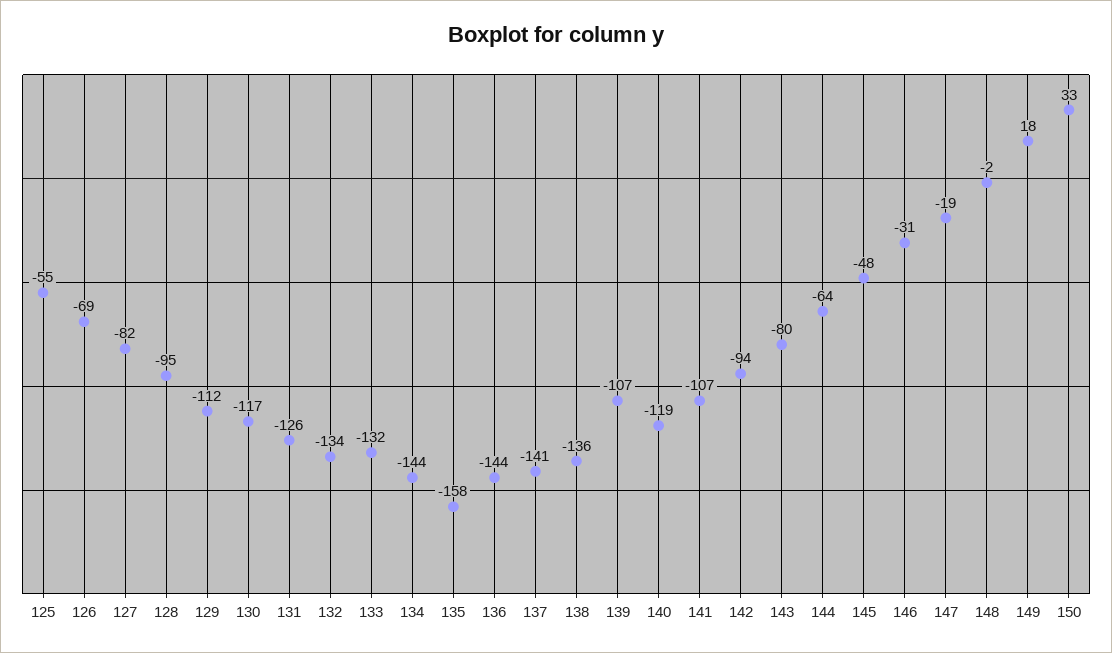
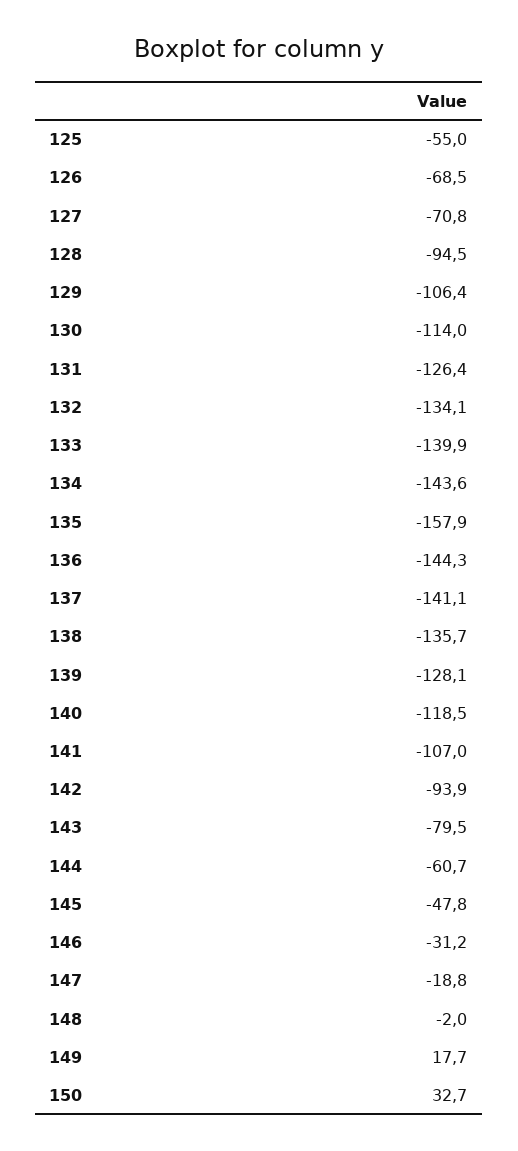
  {
    "125": -55,
    "126": -68.5,
-   "127": -82,
+   "127": -70.8,
    "128": -94.5,
-   "129": -112,
+   "129": -106.4,
-   "130": -117,
+   "130": -114,
    "131": -126.4,
    "132": -134.1,
-   "133": -132,
+   "133": -139.9,
    "134": -143.6,
    "135": -157.9,
    "136": -144.3,
    "137": -141.1,
    "138": -135.7,
-   "139": -107,
+   "139": -128.1,
    "140": -118.5,
    "141": -107,
    "142": -93.9,
    "143": -79.5,
-   "144": -64,
+   "144": -60.7,
    "145": -47.8,
    "146": -31.2,
    "147": -18.8,
    "148": -2,
    "149": 17.7,
    "150": 32.7
  }

